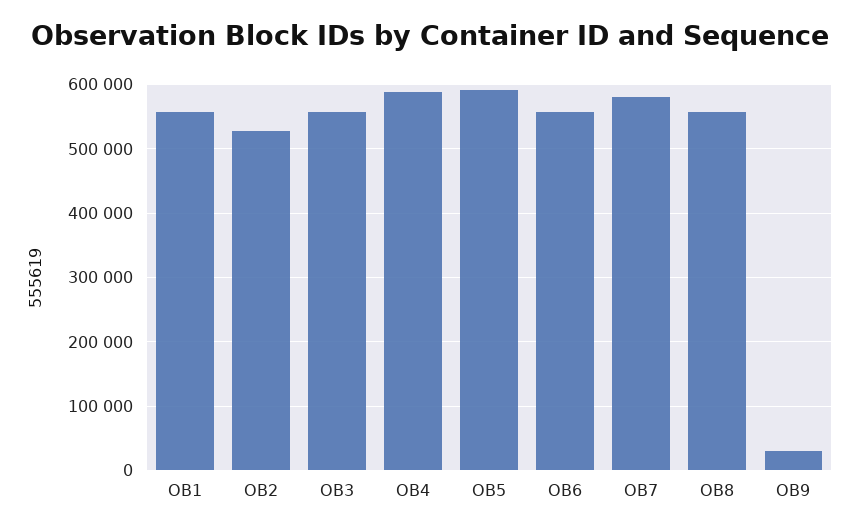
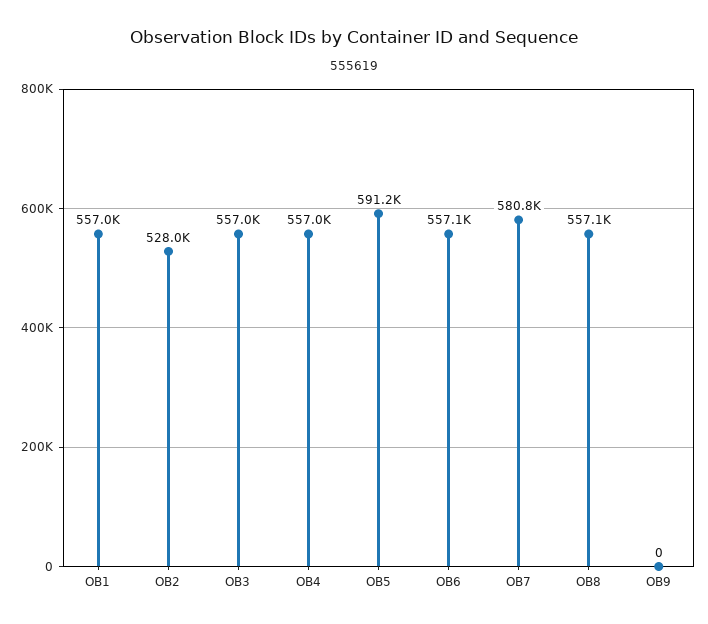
  {
    "OB1": 557000,
    "OB2": 528000,
    "OB3": 557000,
-   "OB4": 590000,
+   "OB4": 557000,
    "OB5": 591200,
    "OB6": 557100,
    "OB7": 580800,
    "OB8": 557100,
-   "OB9": 30000
+   "OB9": 0
  }

